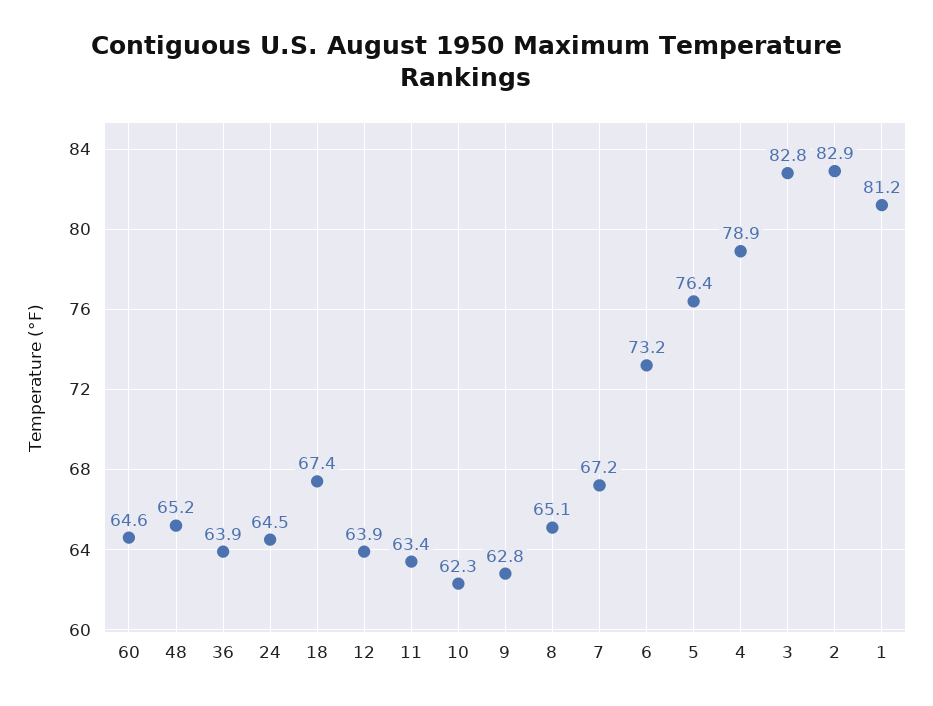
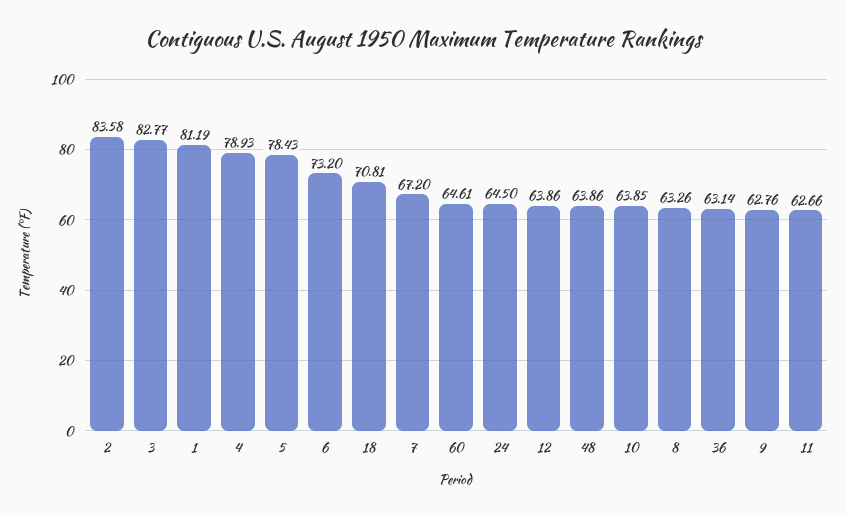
  {
    "60": 64.61,
-   "48": 65.2,
+   "48": 63.86,
-   "36": 63.9,
+   "36": 63.14,
    "24": 64.5,
-   "18": 67.4,
+   "18": 70.81,
    "12": 63.86,
-   "11": 63.4,
+   "11": 62.66,
-   "10": 62.3,
+   "10": 63.85,
    "9": 62.76,
-   "8": 65.1,
+   "8": 63.26,
    "7": 67.2,
    "6": 73.2,
-   "5": 76.4,
+   "5": 78.43,
    "4": 78.93,
    "3": 82.77,
-   "2": 82.9,
+   "2": 83.58,
    "1": 81.19
  }

